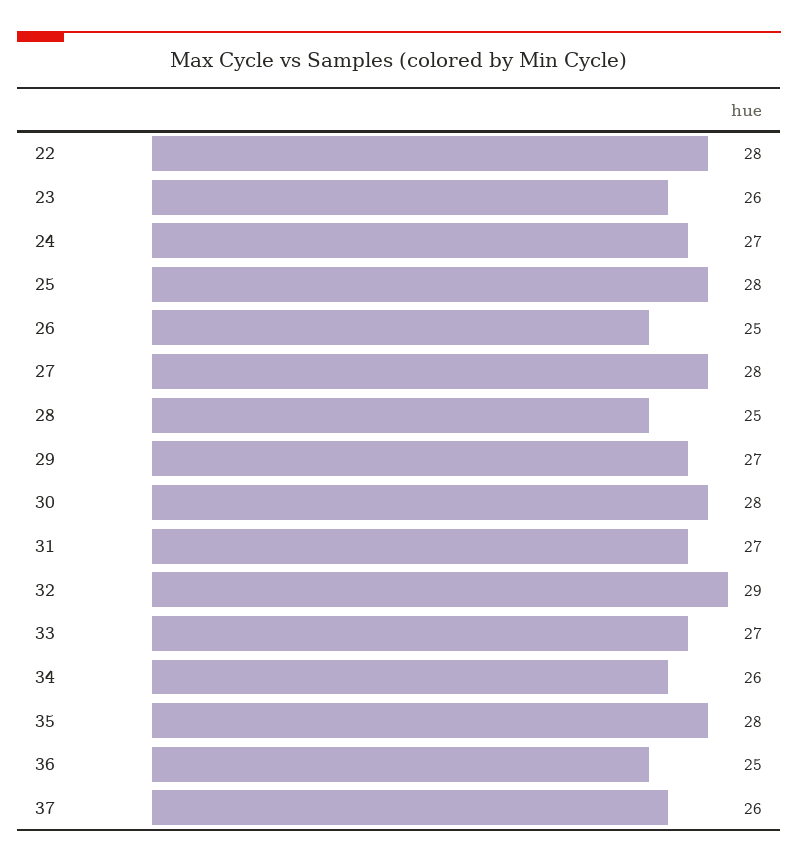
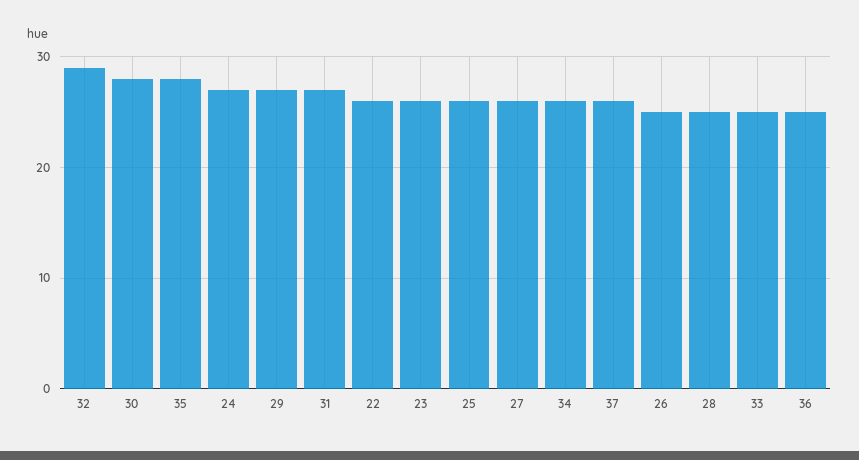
  {
-   "22": 28,
+   "22": 26,
    "23": 26,
    "24": 27,
-   "25": 28,
+   "25": 26,
    "26": 25,
-   "27": 28,
+   "27": 26,
    "28": 25,
    "29": 27,
    "30": 28,
    "31": 27,
    "32": 29,
-   "33": 27,
+   "33": 25,
    "34": 26,
    "35": 28,
    "36": 25,
    "37": 26
  }

